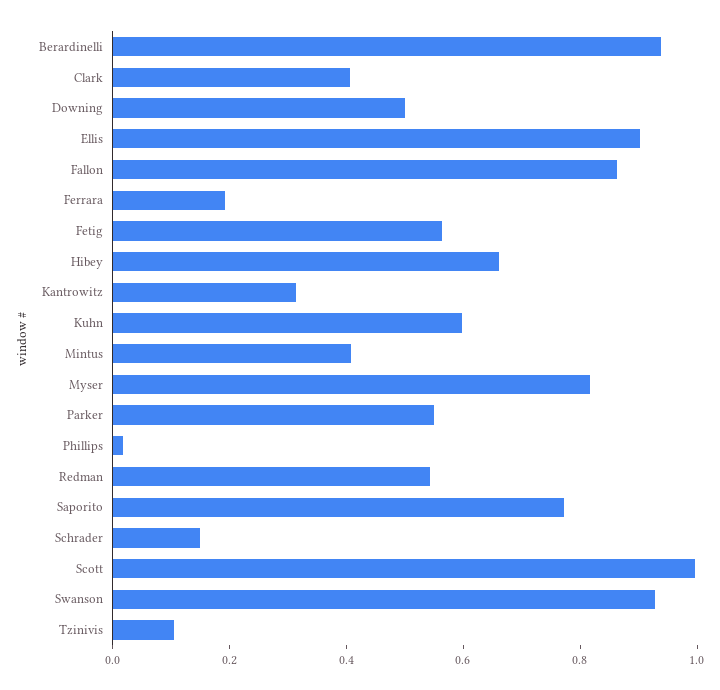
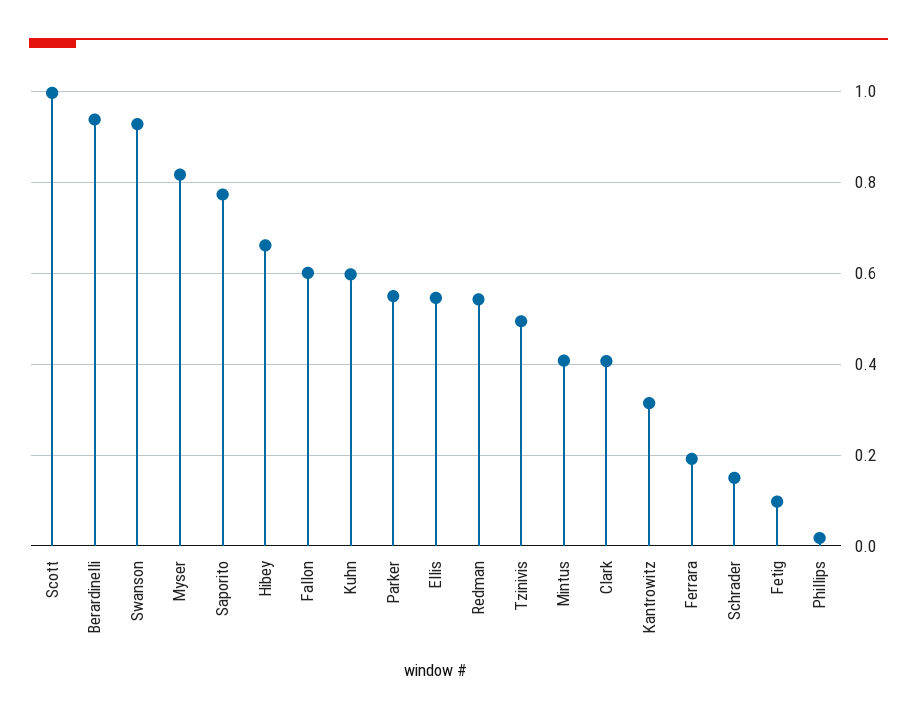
  {
    "Berardinelli": 0.94,
    "Clark": 0.4,
-   "Downing": 0.5,
-   "Ellis": 0.9,
+   "Ellis": 0.54,
-   "Fallon": 0.85,
+   "Fallon": 0.6,
    "Ferrara": 0.2,
-   "Fetig": 0.55,
+   "Fetig": 0.1,
    "Hibey": 0.66,
    "Kantrowitz": 0.32,
    "Kuhn": 0.6,
    "Mintus": 0.4,
    "Myser": 0.82,
    "Parker": 0.54,
    "Phillips": 0.02,
    "Redman": 0.54,
    "Saporito": 0.78,
    "Schrader": 0.14,
    "Scott": 1,
    "Swanson": 0.92,
-   "Tzinivis": 0.1
+   "Tzinivis": 0.5
  }

